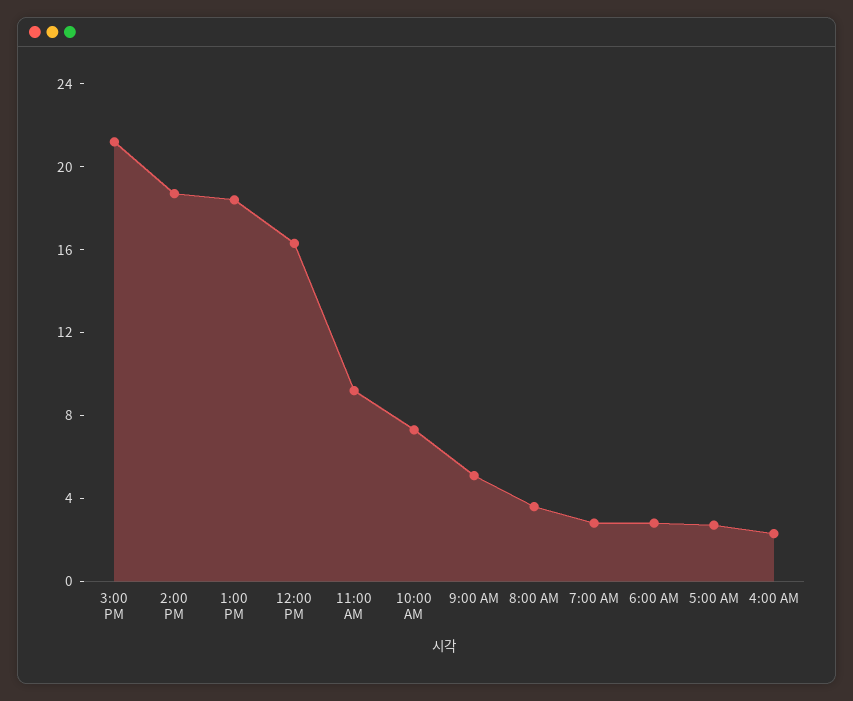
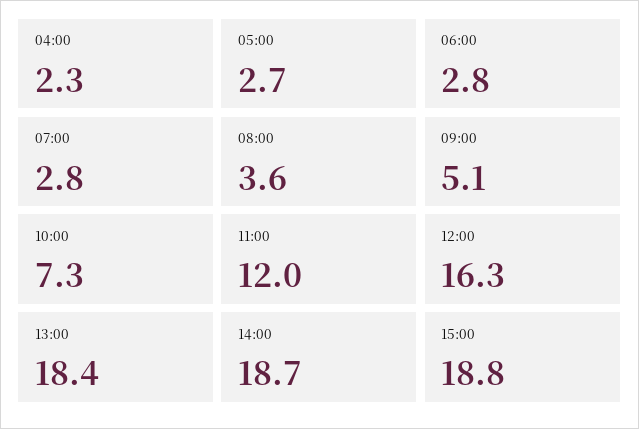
  {
-   "3:00 PM": 21,
+   "3:00 PM": 18.8,
    "2:00 PM": 18.7,
    "1:00 PM": 18.4,
    "12:00 PM": 16.3,
-   "11:00 AM": 9,
+   "11:00 AM": 12,
    "10:00 AM": 7.3,
    "9:00 AM": 5.1,
    "8:00 AM": 3.6,
    "7:00 AM": 2.8,
    "6:00 AM": 2.8,
    "5:00 AM": 2.7,
    "4:00 AM": 2.3
  }

